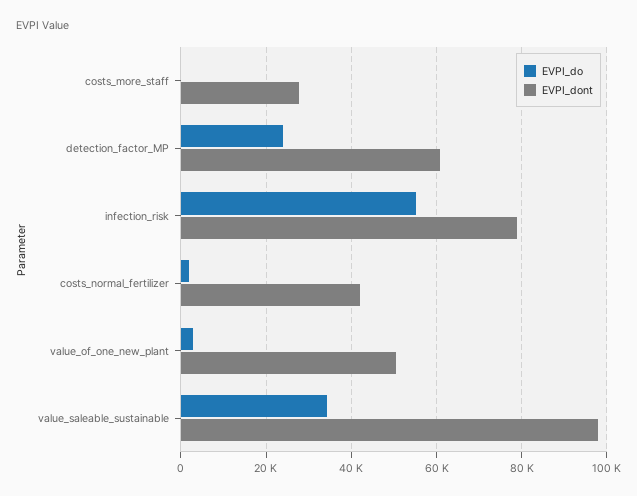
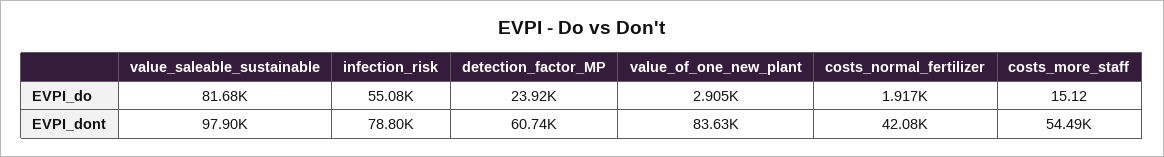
  {
    "EVPI_do": {
      "costs_more_staff": 15.12,
      "detection_factor_MP": 23920,
      "infection_risk": 55080,
      "costs_normal_fertilizer": 1917,
      "value_of_one_new_plant": 2905,
-     "value_saleable_sustainable": 34000
+     "value_saleable_sustainable": 81680
    },
    "EVPI_dont": {
-     "costs_more_staff": 28000,
+     "costs_more_staff": 54490,
      "detection_factor_MP": 60740,
      "infection_risk": 78800,
      "costs_normal_fertilizer": 42080,
-     "value_of_one_new_plant": 50000,
+     "value_of_one_new_plant": 83630,
      "value_saleable_sustainable": 97900
    }
  }

